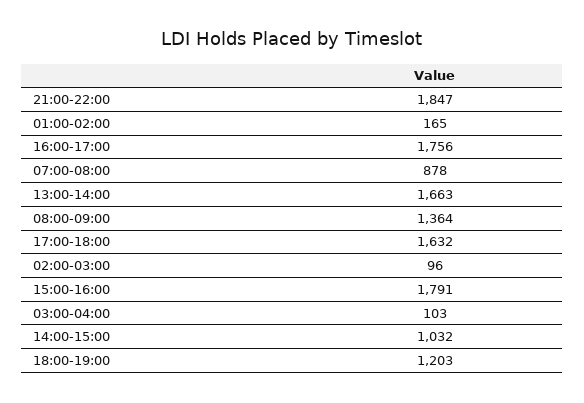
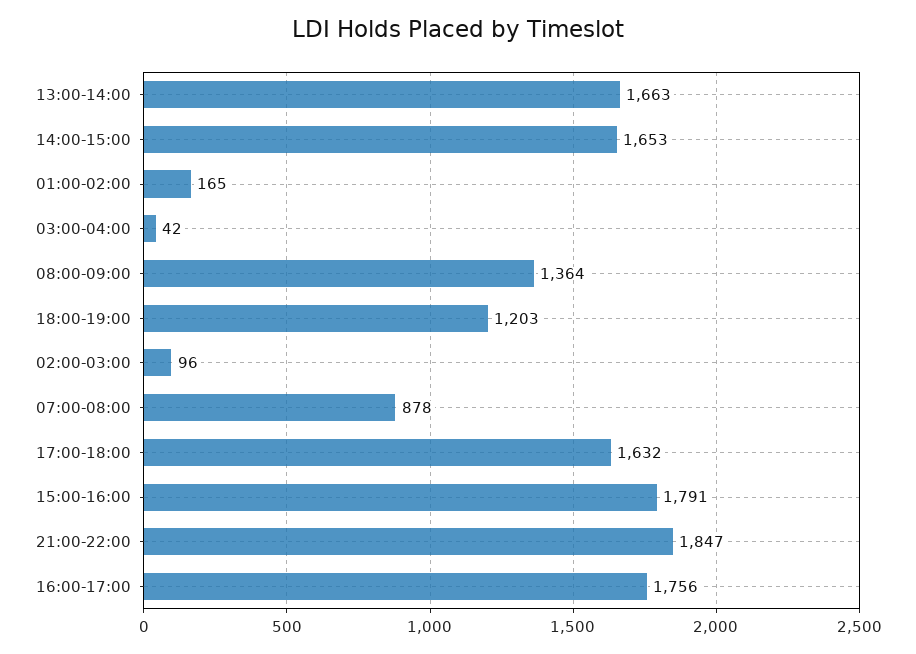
  {
    "21:00-22:00": 1847,
    "01:00-02:00": 165,
    "16:00-17:00": 1756,
    "07:00-08:00": 878,
    "13:00-14:00": 1663,
    "08:00-09:00": 1364,
    "17:00-18:00": 1632,
    "02:00-03:00": 96,
    "15:00-16:00": 1791,
-   "03:00-04:00": 103,
+   "03:00-04:00": 42,
-   "14:00-15:00": 1032,
+   "14:00-15:00": 1653,
    "18:00-19:00": 1203
  }

